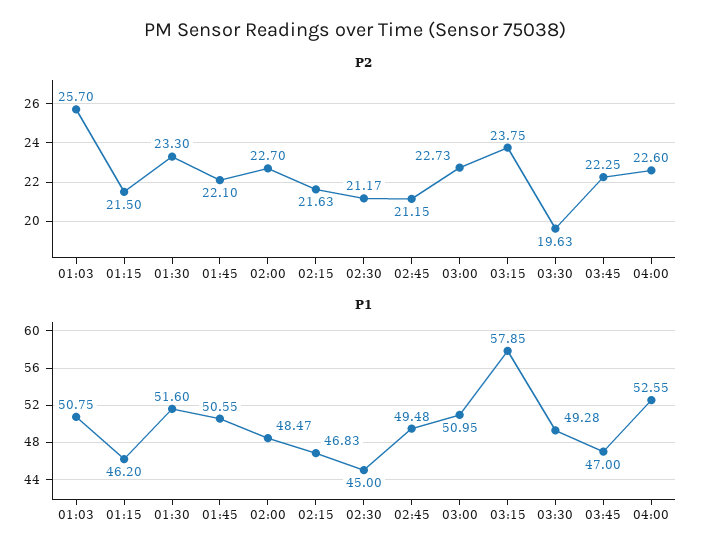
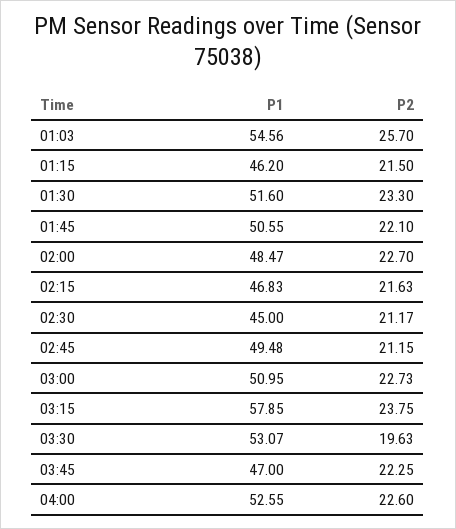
  {
    "P2": {
      "01:03": 25.7,
      "01:15": 21.5,
      "01:30": 23.3,
      "01:45": 22.1,
      "02:00": 22.7,
      "02:15": 21.63,
      "02:30": 21.17,
      "02:45": 21.15,
      "03:00": 22.73,
      "03:15": 23.75,
      "03:30": 19.63,
      "03:45": 22.25,
      "04:00": 22.6
    },
    "P1": {
-     "01:03": 50.75,
+     "01:03": 54.56,
      "01:15": 46.2,
      "01:30": 51.6,
      "01:45": 50.55,
      "02:00": 48.47,
      "02:15": 46.83,
      "02:30": 45,
      "02:45": 49.48,
      "03:00": 50.95,
      "03:15": 57.85,
-     "03:30": 49.28,
+     "03:30": 53.07,
      "03:45": 47,
      "04:00": 52.55
    }
  }

